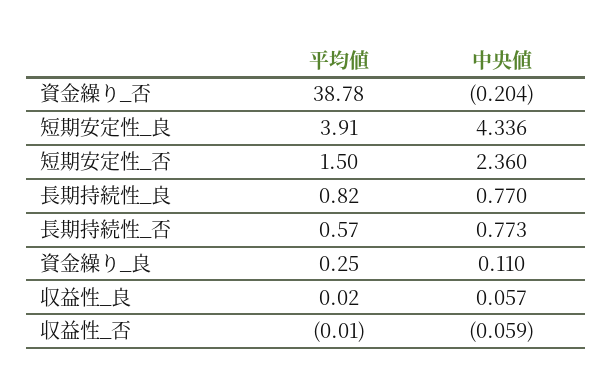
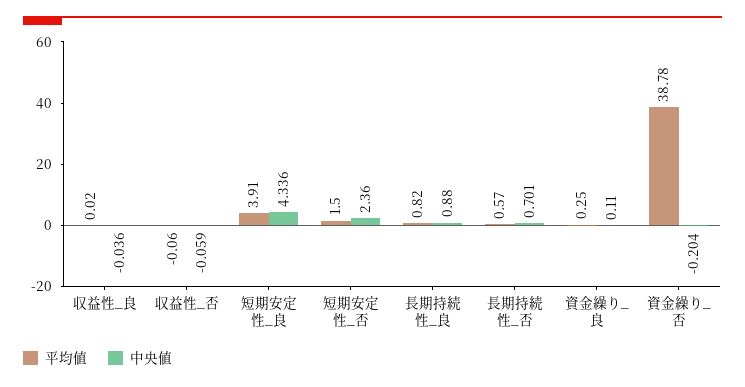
  {
    "平均値": {
      "資金繰り_否": 38.78,
      "短期安定性_良": 3.91,
      "短期安定性_否": 1.5,
      "長期持続性_良": 0.82,
      "長期持続性_否": 0.57,
      "資金繰り_良": 0.25,
      "収益性_良": 0.02,
-     "収益性_否": -0.01
+     "収益性_否": -0.06
    },
    "中央値": {
      "資金繰り_否": -0.204,
      "短期安定性_良": 4.336,
      "短期安定性_否": 2.36,
-     "長期持続性_良": 0.77,
+     "長期持続性_良": 0.88,
-     "長期持続性_否": 0.773,
+     "長期持続性_否": 0.701,
      "資金繰り_良": 0.11,
-     "収益性_良": 0.057,
+     "収益性_良": -0.036,
      "収益性_否": -0.059
    }
  }

